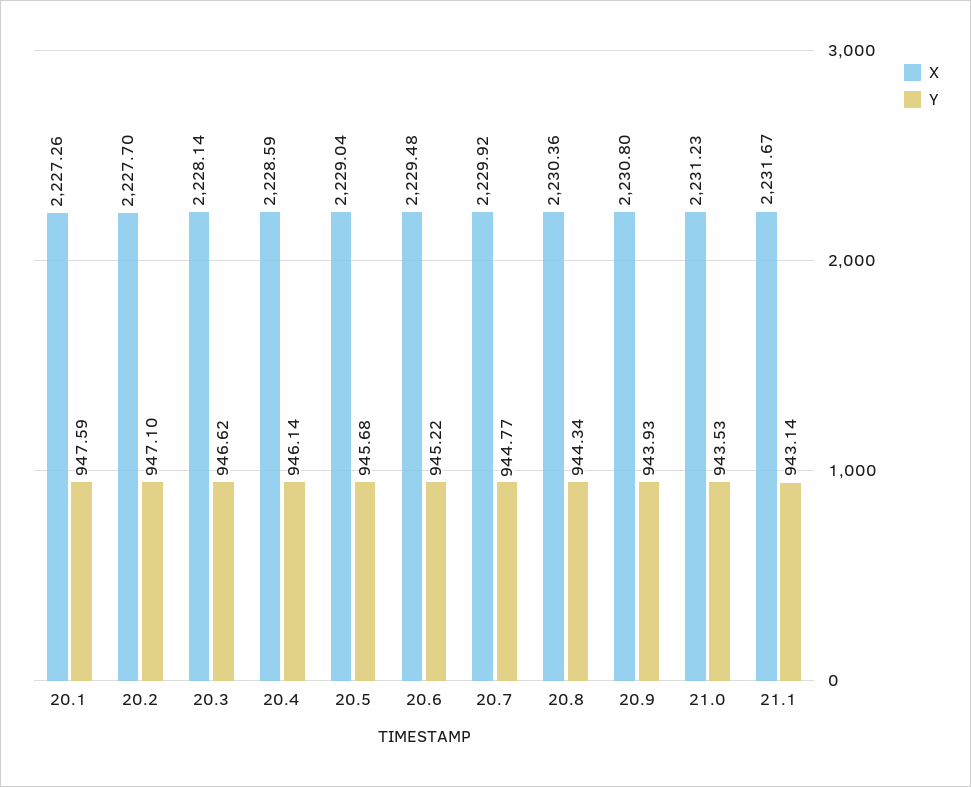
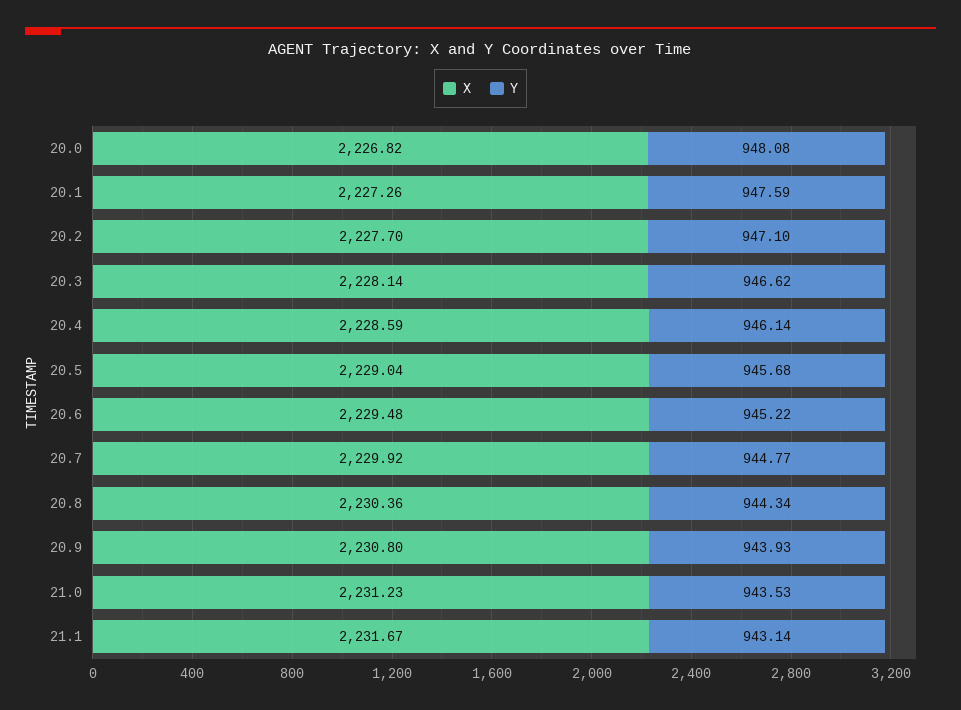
  {
    "X": {
      "20.1": 2227.26,
      "20.2": 2227.7,
      "20.3": 2228.14,
      "20.4": 2228.59,
      "20.5": 2229.04,
      "20.6": 2229.48,
      "20.7": 2229.92,
      "20.8": 2230.36,
      "20.9": 2230.8,
      "21.0": 2231.23,
-     "21.1": 2231.67
+     "21.1": 2231.67,
+     "20.0": 2226.82
    },
    "Y": {
      "20.1": 947.59,
      "20.2": 947.1,
      "20.3": 946.62,
      "20.4": 946.14,
      "20.5": 945.68,
      "20.6": 945.22,
      "20.7": 944.77,
      "20.8": 944.34,
      "20.9": 943.93,
      "21.0": 943.53,
-     "21.1": 943.14
+     "21.1": 943.14,
+     "20.0": 948.08
    }
  }

